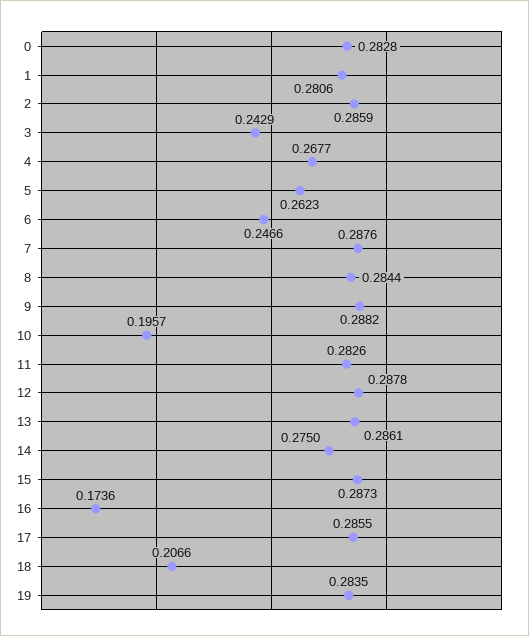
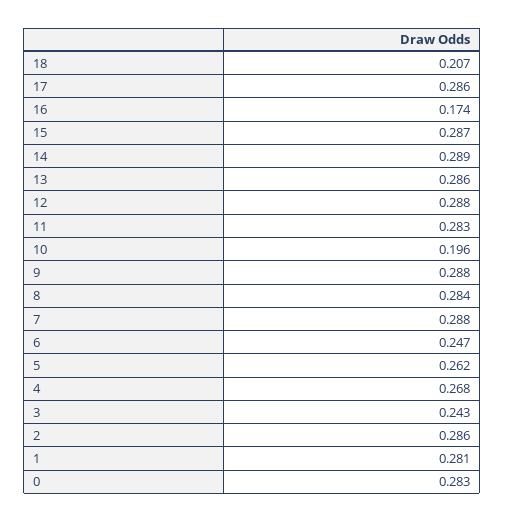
  {
    "0": 0.2828,
    "1": 0.2806,
    "2": 0.2859,
    "3": 0.2429,
    "4": 0.2677,
    "5": 0.2623,
    "6": 0.2466,
    "7": 0.2876,
    "8": 0.2844,
    "9": 0.2882,
    "10": 0.1957,
    "11": 0.2826,
    "12": 0.2878,
    "13": 0.2861,
-   "14": 0.275,
+   "14": 0.289,
    "15": 0.2873,
    "16": 0.1736,
    "17": 0.2855,
-   "18": 0.2066,
+   "18": 0.2066
-   "19": 0.2835
  }

